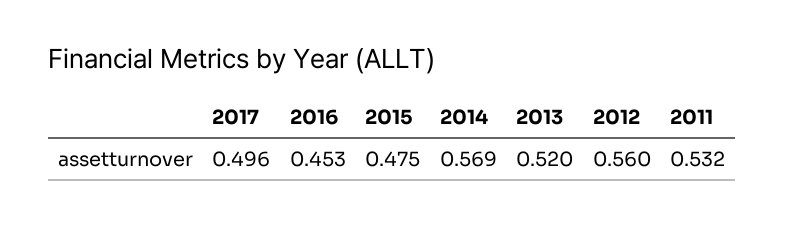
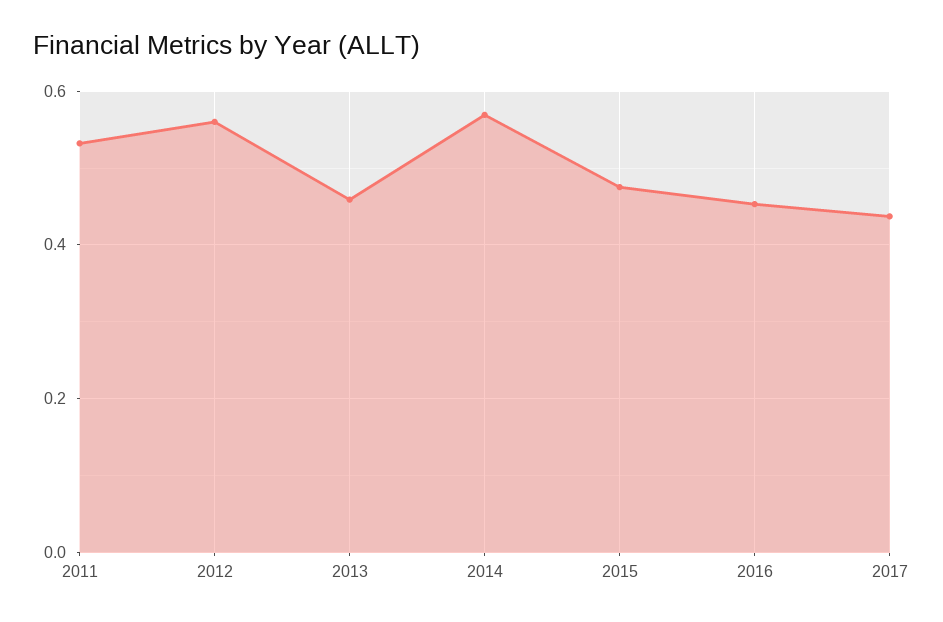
  {
-   "2017": 0.496,
+   "2017": 0.44,
    "2016": 0.453,
    "2015": 0.475,
    "2014": 0.569,
-   "2013": 0.52,
+   "2013": 0.46,
    "2012": 0.56,
    "2011": 0.532
  }

